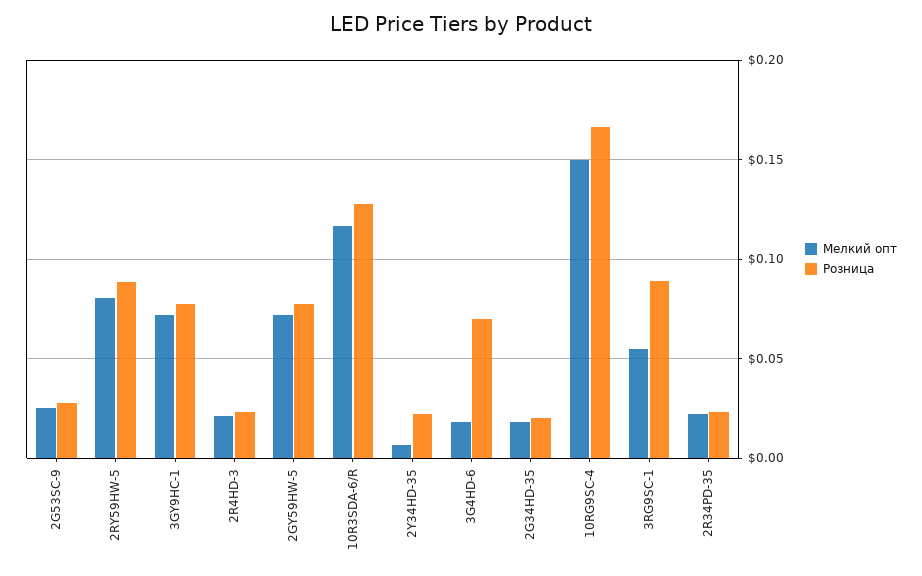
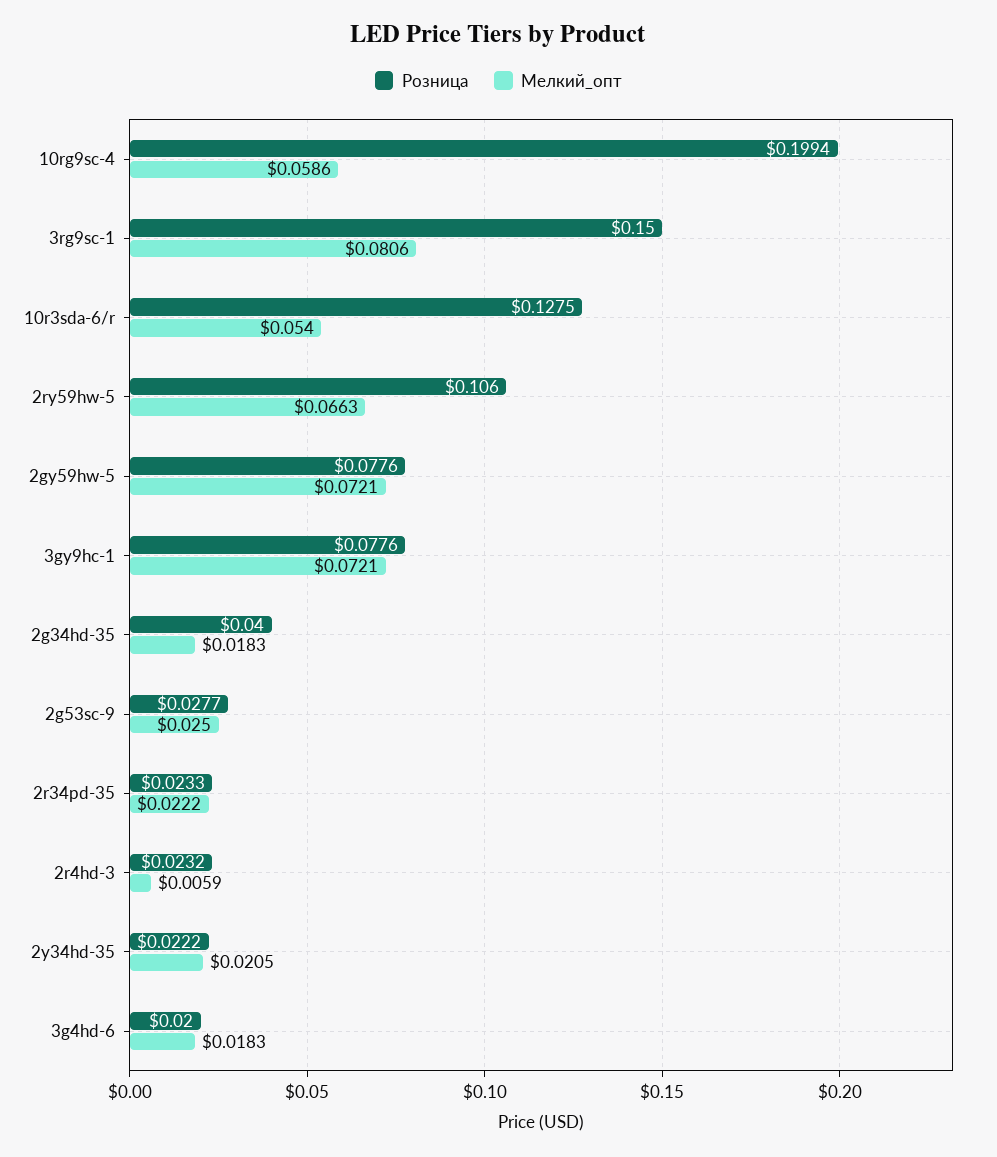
  {
    "Мелкий опт": {
      "2G53SC-9": 0.025,
-     "2RY59HW-5": 0.08,
+     "2RY59HW-5": 0.0663,
      "3GY9HC-1": 0.0721,
-     "2R4HD-3": 0.02,
+     "2R4HD-3": 0.0059,
      "2GY59HW-5": 0.0721,
-     "10R3SDA-6/R": 0.115,
+     "10R3SDA-6/R": 0.054,
-     "2Y34HD-35": 0.005,
+     "2Y34HD-35": 0.0205,
      "3G4HD-6": 0.0183,
      "2G34HD-35": 0.0183,
-     "10RG9SC-4": 0.15,
+     "10RG9SC-4": 0.0586,
-     "3RG9SC-1": 0.055,
+     "3RG9SC-1": 0.0806,
      "2R34PD-35": 0.0222
    },
    "Розница": {
      "2G53SC-9": 0.0277,
-     "2RY59HW-5": 0.09,
+     "2RY59HW-5": 0.106,
      "3GY9HC-1": 0.0776,
      "2R4HD-3": 0.0232,
      "2GY59HW-5": 0.0776,
      "10R3SDA-6/R": 0.1275,
      "2Y34HD-35": 0.0222,
-     "3G4HD-6": 0.07,
+     "3G4HD-6": 0.02,
-     "2G34HD-35": 0.02,
+     "2G34HD-35": 0.04,
-     "10RG9SC-4": 0.165,
+     "10RG9SC-4": 0.1994,
-     "3RG9SC-1": 0.09,
+     "3RG9SC-1": 0.15,
      "2R34PD-35": 0.0233
    }
  }

